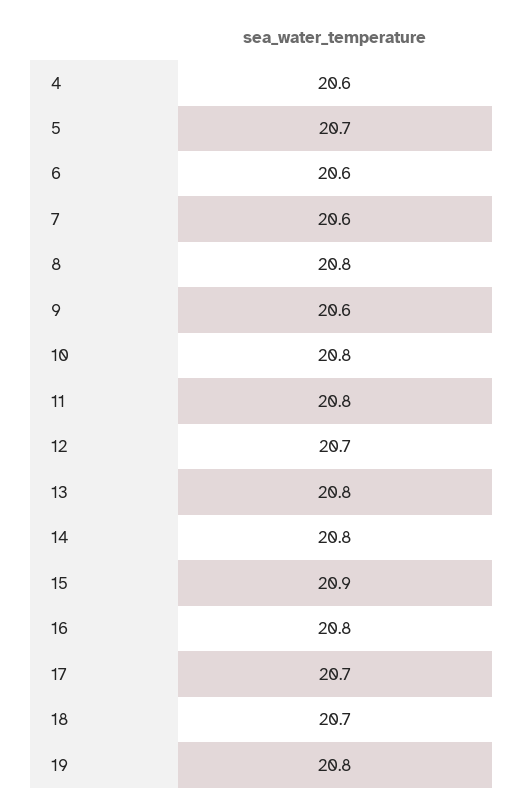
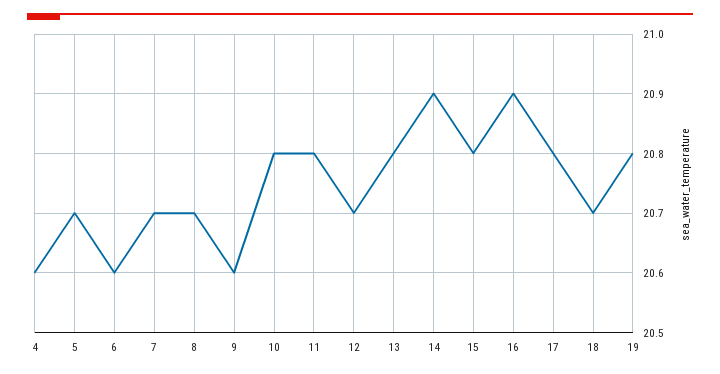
  {
    "4": 20.6,
    "5": 20.7,
    "6": 20.6,
-   "7": 20.6,
+   "7": 20.7,
-   "8": 20.8,
+   "8": 20.7,
    "9": 20.6,
    "10": 20.8,
    "11": 20.8,
    "12": 20.7,
    "13": 20.8,
-   "14": 20.8,
+   "14": 20.9,
-   "15": 20.9,
+   "15": 20.8,
-   "16": 20.8,
+   "16": 20.9,
-   "17": 20.7,
+   "17": 20.8,
    "18": 20.7,
    "19": 20.8
  }

